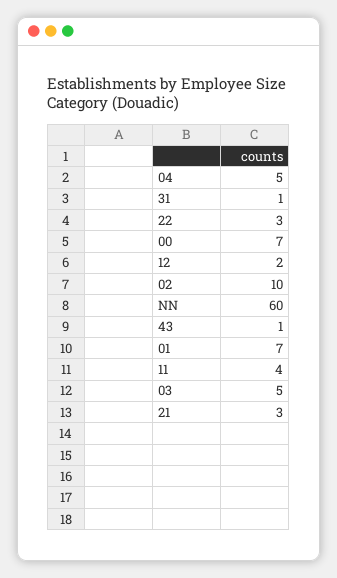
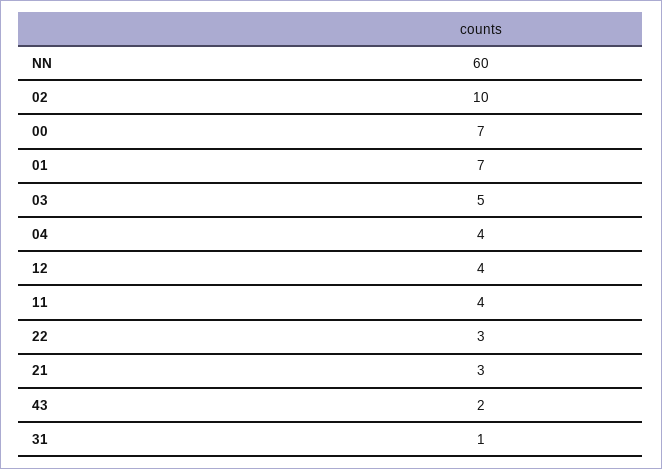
  {
-   "04": 5,
+   "04": 4,
    "31": 1,
    "22": 3,
    "00": 7,
-   "12": 2,
+   "12": 4,
    "02": 10,
    "NN": 60,
-   "43": 1,
+   "43": 2,
    "01": 7,
    "11": 4,
    "03": 5,
    "21": 3
  }

